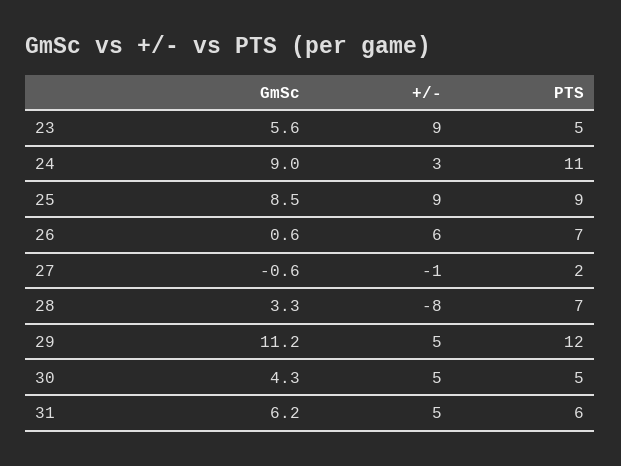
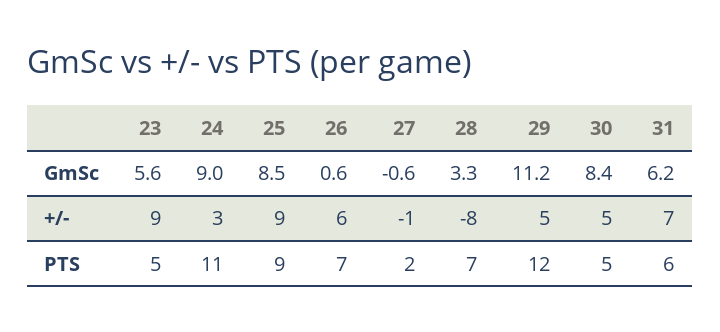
  {
    "GmSc": {
      "23": 5.6,
      "24": 9,
      "25": 8.5,
      "26": 0.6,
      "27": -0.6,
      "28": 3.3,
      "29": 11.2,
-     "30": 4.3,
+     "30": 8.4,
      "31": 6.2
    },
    "+/-": {
      "23": 9,
      "24": 3,
      "25": 9,
      "26": 6,
      "27": -1,
      "28": -8,
      "29": 5,
      "30": 5,
-     "31": 5
+     "31": 7
    },
    "PTS": {
      "23": 5,
      "24": 11,
      "25": 9,
      "26": 7,
      "27": 2,
      "28": 7,
      "29": 12,
      "30": 5,
      "31": 6
    }
  }

